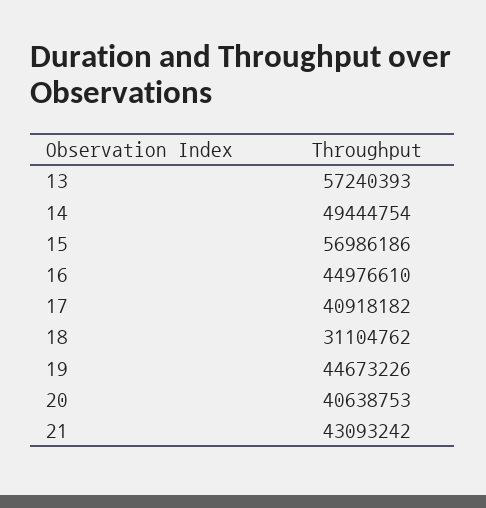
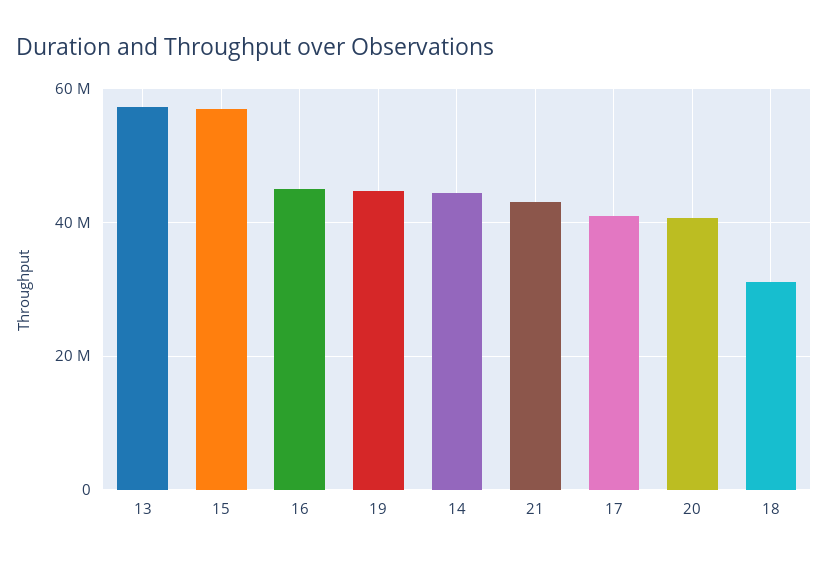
  {
    "13": 57240393,
-   "14": 49444754,
+   "14": 44000000,
    "15": 56986186,
    "16": 44976610,
    "17": 40918182,
    "18": 31104762,
    "19": 44673226,
    "20": 40638753,
    "21": 43093242
  }

